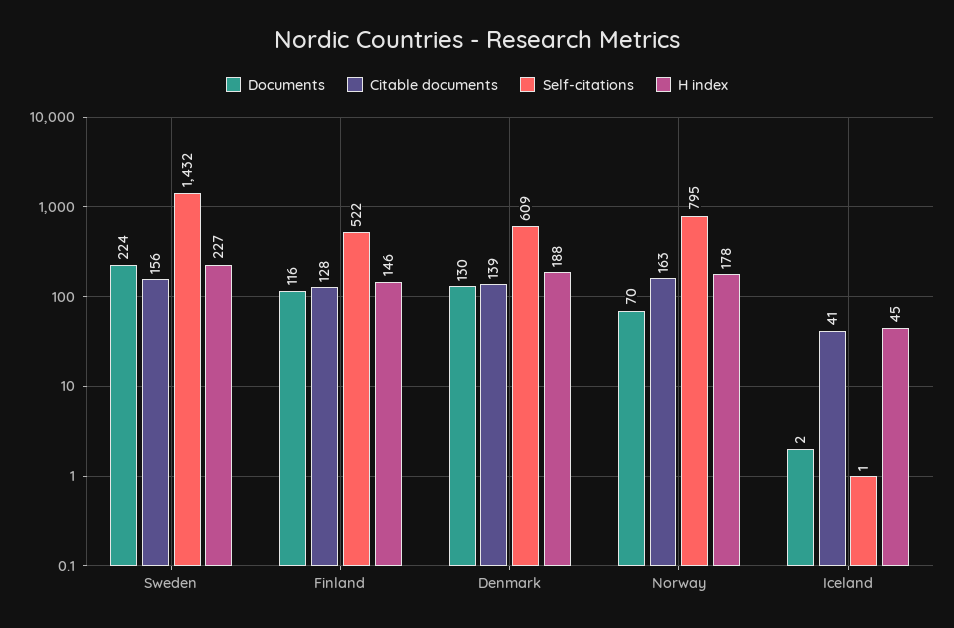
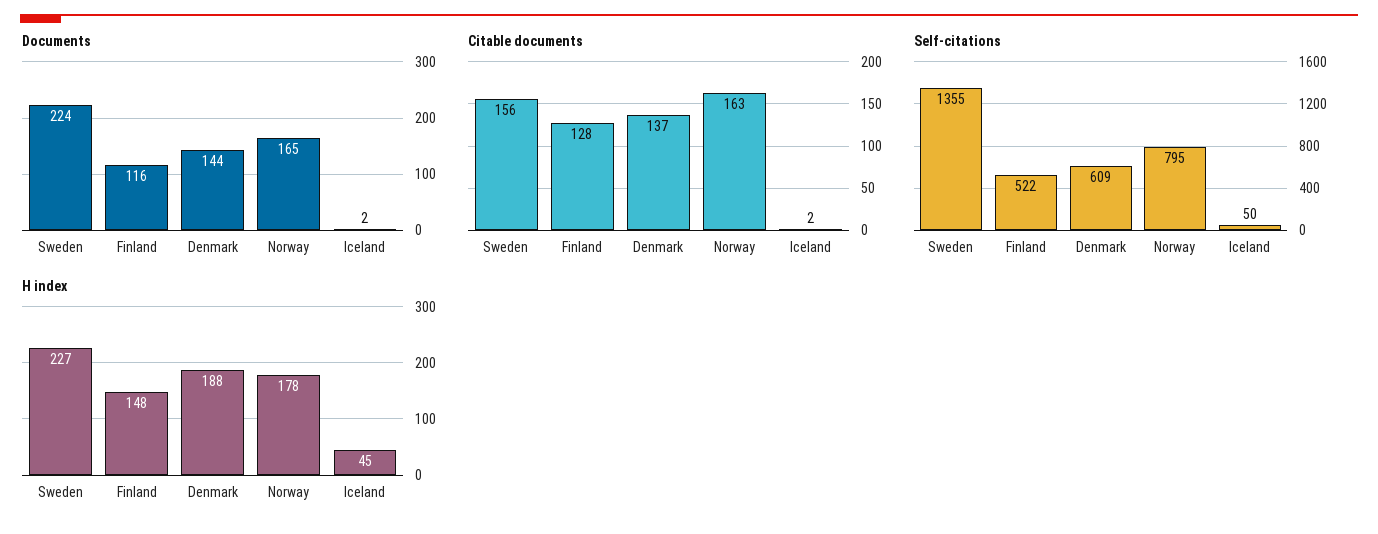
  {
    "Documents": {
      "Sweden": 224,
      "Finland": 116,
-     "Denmark": 130,
+     "Denmark": 144,
-     "Norway": 70,
+     "Norway": 165,
      "Iceland": 2
    },
    "Citable documents": {
      "Sweden": 156,
      "Finland": 128,
-     "Denmark": 139,
+     "Denmark": 137,
      "Norway": 163,
-     "Iceland": 41
+     "Iceland": 2
    },
    "Self-citations": {
-     "Sweden": 1432,
+     "Sweden": 1355,
      "Finland": 522,
      "Denmark": 609,
      "Norway": 795,
-     "Iceland": 1
+     "Iceland": 50
    },
    "H index": {
      "Sweden": 227,
-     "Finland": 146,
+     "Finland": 148,
      "Denmark": 188,
      "Norway": 178,
      "Iceland": 45
    }
  }

